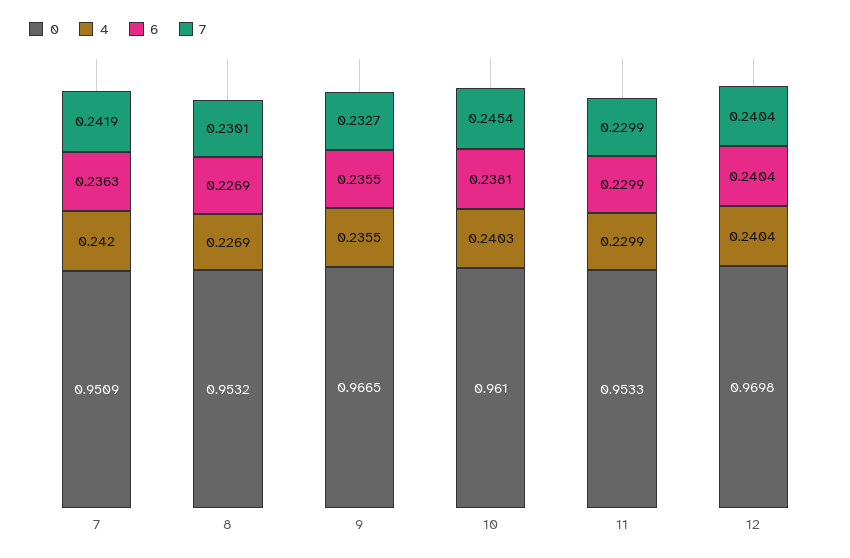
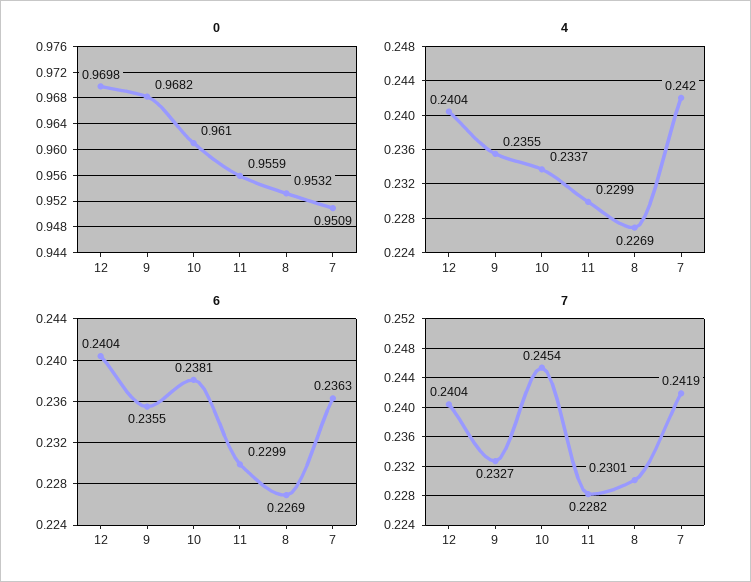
  {
    "0": {
      "7": 0.9509,
      "8": 0.9532,
-     "9": 0.9665,
+     "9": 0.9682,
      "10": 0.961,
-     "11": 0.9533,
+     "11": 0.9559,
      "12": 0.9698
    },
    "4": {
      "7": 0.242,
      "8": 0.2269,
      "9": 0.2355,
-     "10": 0.2403,
+     "10": 0.2337,
      "11": 0.2299,
      "12": 0.2404
    },
    "6": {
      "7": 0.2363,
      "8": 0.2269,
      "9": 0.2355,
      "10": 0.2381,
      "11": 0.2299,
      "12": 0.2404
    },
    "7": {
      "7": 0.2419,
      "8": 0.2301,
      "9": 0.2327,
      "10": 0.2454,
-     "11": 0.2299,
+     "11": 0.2282,
      "12": 0.2404
    }
  }

